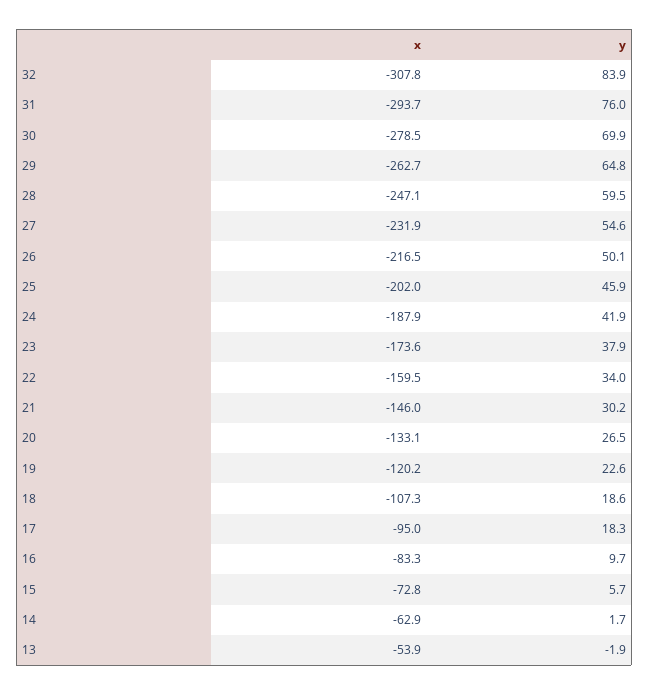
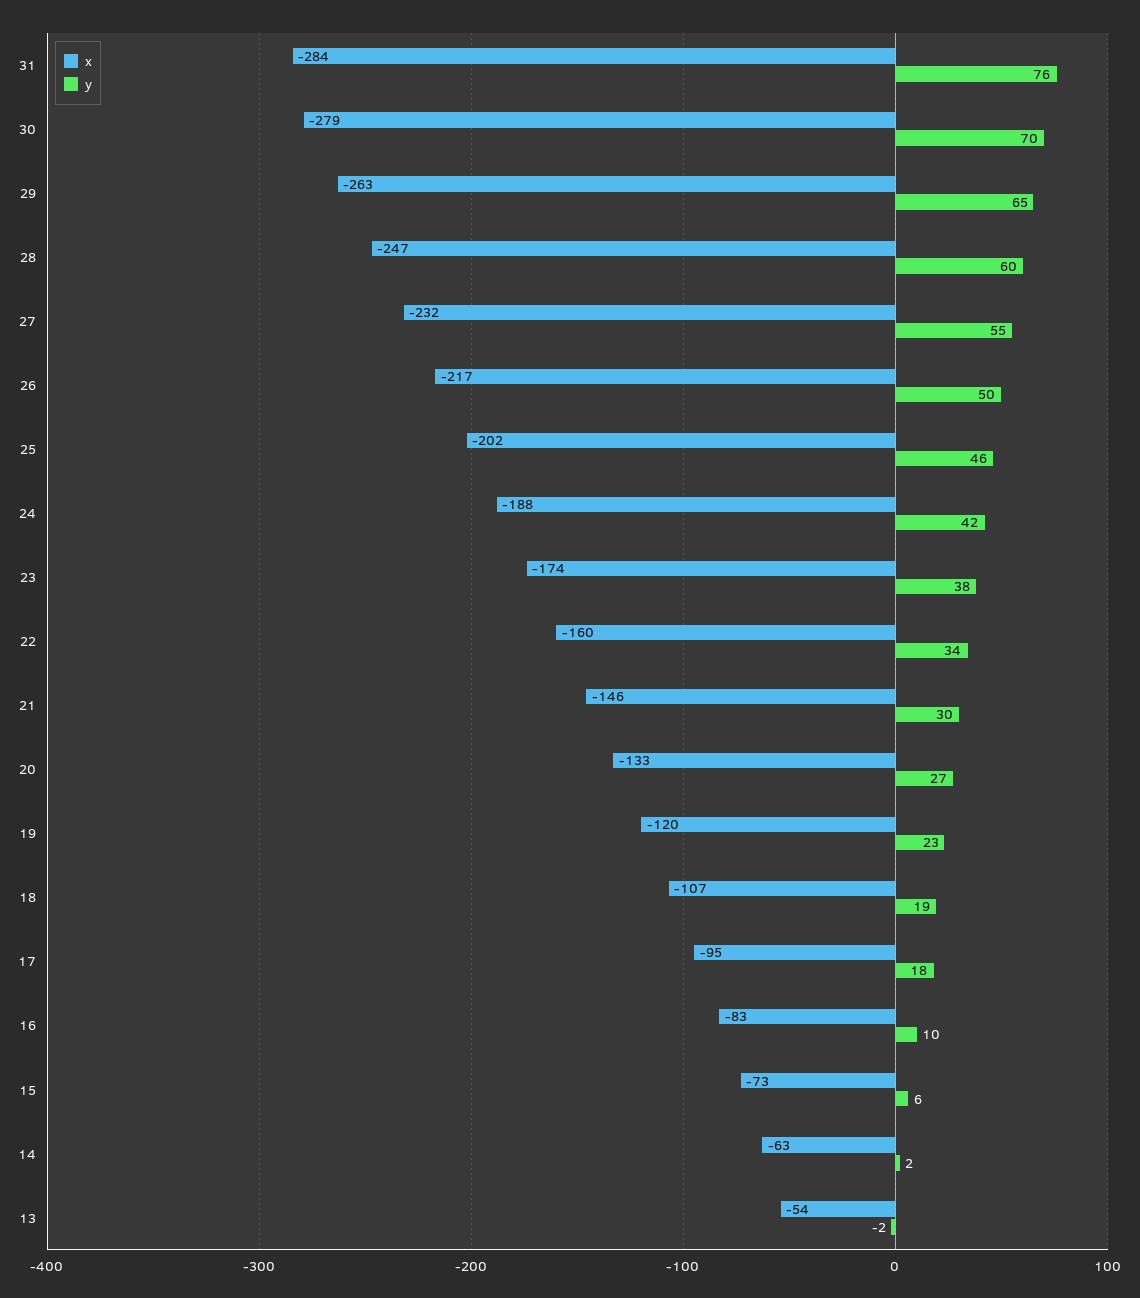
  {
    "x": {
-     "32": -307.8,
-     "31": -293.7,
+     "31": -284,
      "30": -278.5,
      "29": -262.7,
      "28": -247.1,
      "27": -231.9,
      "26": -216.5,
      "25": -202,
      "24": -187.9,
      "23": -173.6,
      "22": -159.5,
      "21": -146,
      "20": -133.1,
      "19": -120.2,
      "18": -107.3,
      "17": -95,
      "16": -83.3,
      "15": -72.8,
      "14": -62.9,
      "13": -53.9
    },
    "y": {
-     "32": 83.9,
      "31": 76,
      "30": 69.9,
      "29": 64.8,
      "28": 59.5,
      "27": 54.6,
      "26": 50.1,
      "25": 45.9,
      "24": 41.9,
      "23": 37.9,
      "22": 34,
      "21": 30.2,
      "20": 26.5,
      "19": 22.6,
      "18": 18.6,
      "17": 18.3,
      "16": 9.7,
      "15": 5.7,
      "14": 1.7,
      "13": -1.9
    }
  }

